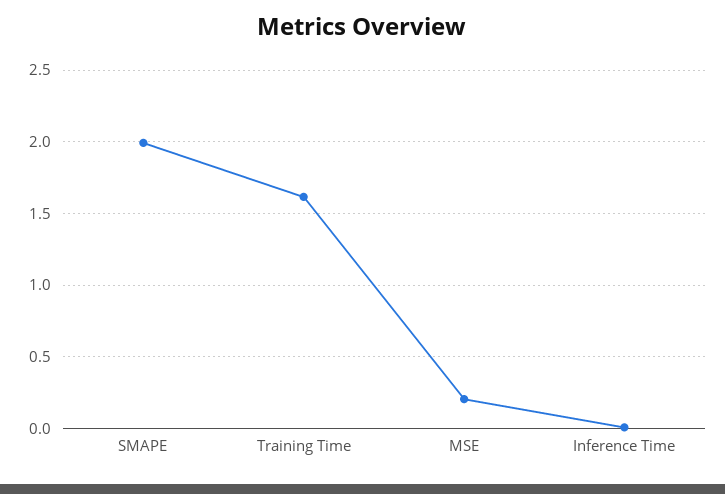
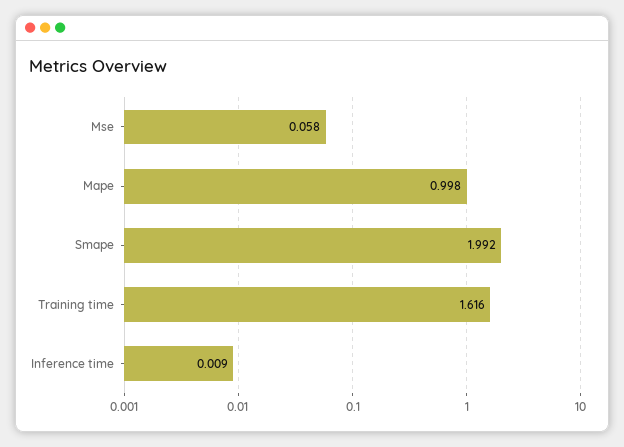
  {
    "SMAPE": 1.992,
    "Training Time": 1.616,
-   "MSE": 0.2,
+   "MSE": 0.058,
-   "Inference Time": 0.009
+   "Inference Time": 0.009,
+   "Mape": 0.998
  }

